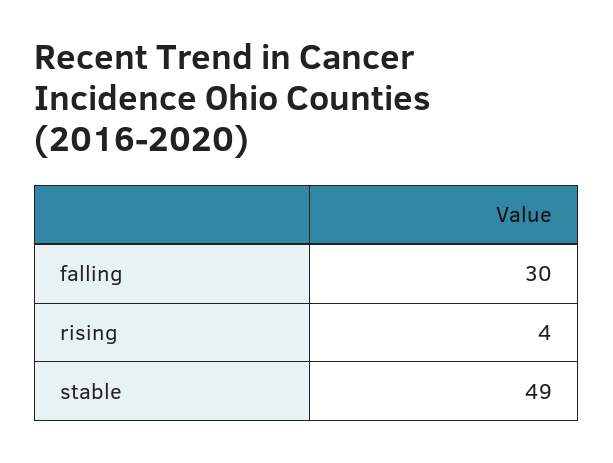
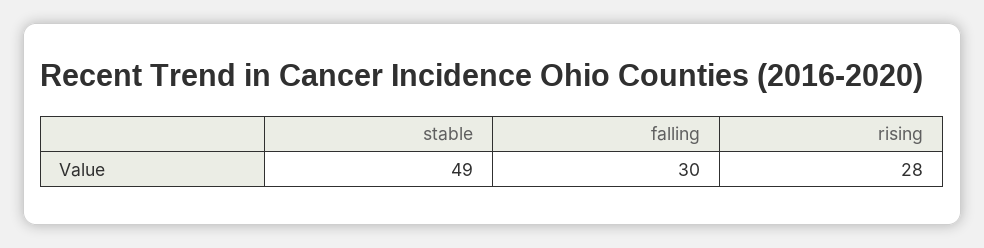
  {
    "falling": 30,
-   "rising": 4,
+   "rising": 28,
    "stable": 49
  }

